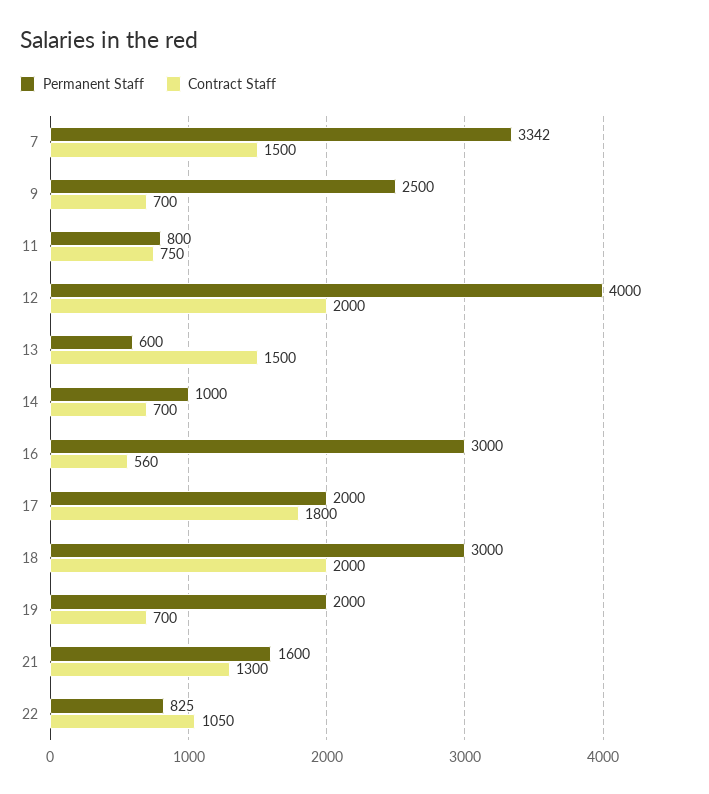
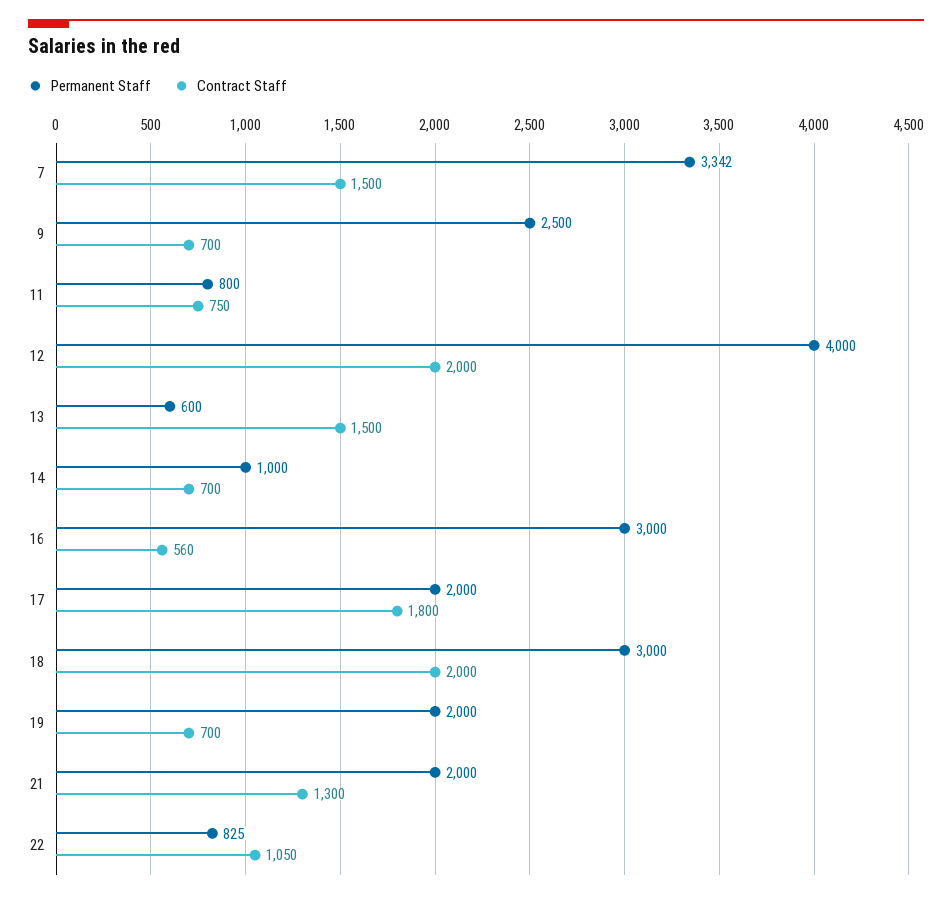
  {
    "Permanent Staff": {
      "7": 3342,
      "9": 2500,
      "11": 800,
      "12": 4000,
      "13": 600,
      "14": 1000,
      "16": 3000,
      "17": 2000,
      "18": 3000,
      "19": 2000,
-     "21": 1600,
+     "21": 2000,
      "22": 825
    },
    "Contract Staff": {
      "7": 1500,
      "9": 700,
      "11": 750,
      "12": 2000,
      "13": 1500,
      "14": 700,
      "16": 560,
      "17": 1800,
      "18": 2000,
      "19": 700,
      "21": 1300,
      "22": 1050
    }
  }

